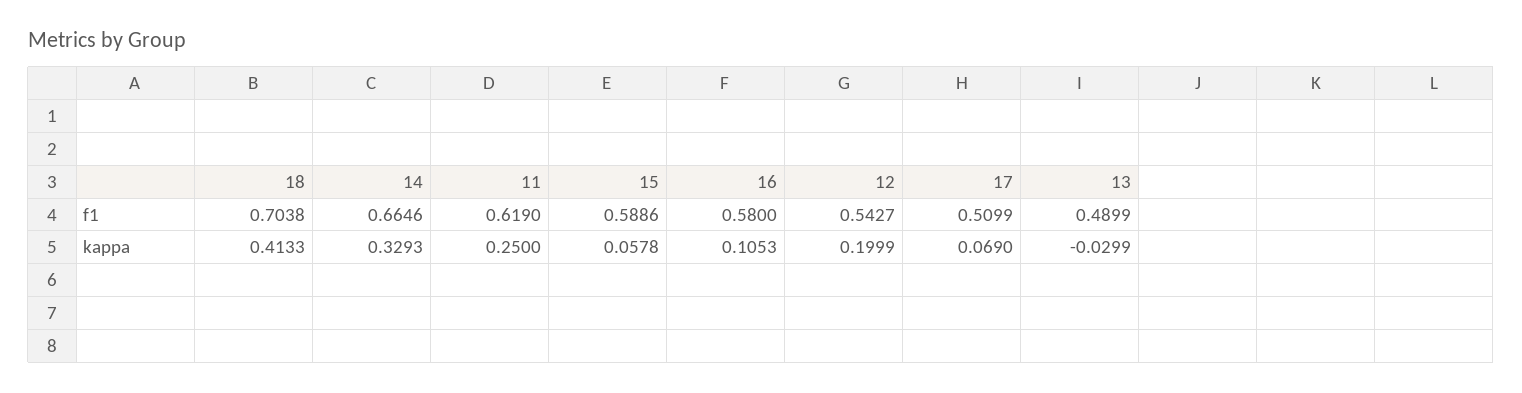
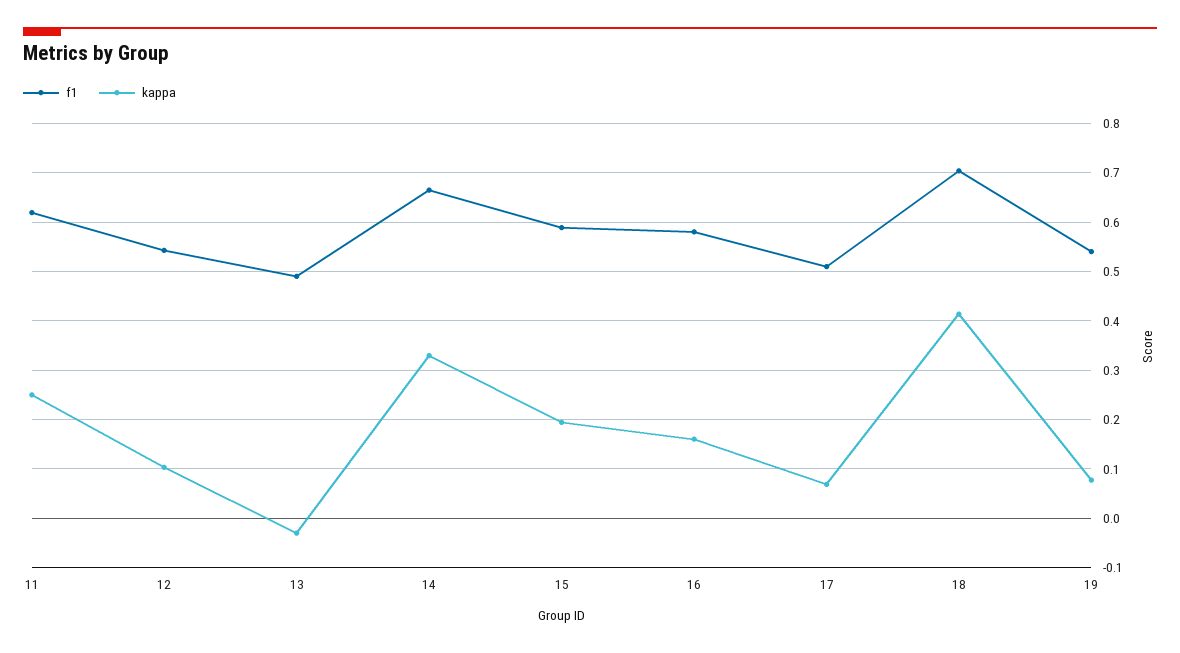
  {
    "f1": {
      "18": 0.7038,
      "14": 0.6646,
      "11": 0.619,
      "15": 0.5886,
      "16": 0.58,
      "12": 0.5427,
      "17": 0.5099,
-     "13": 0.4899
+     "13": 0.4899,
+     "19": 0.54
    },
    "kappa": {
      "18": 0.4133,
      "14": 0.3293,
      "11": 0.25,
-     "15": 0.0578,
+     "15": 0.2,
-     "16": 0.1053,
+     "16": 0.16,
-     "12": 0.1999,
+     "12": 0.1,
      "17": 0.069,
-     "13": -0.0299
+     "13": -0.0299,
+     "19": 0.08
    }
  }

